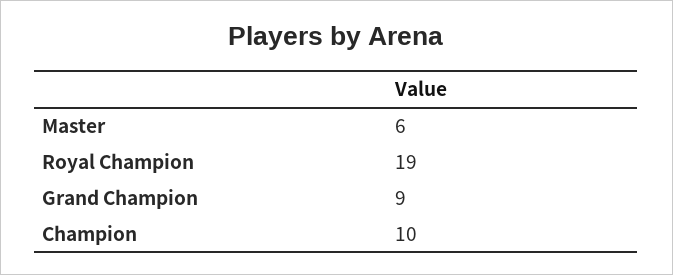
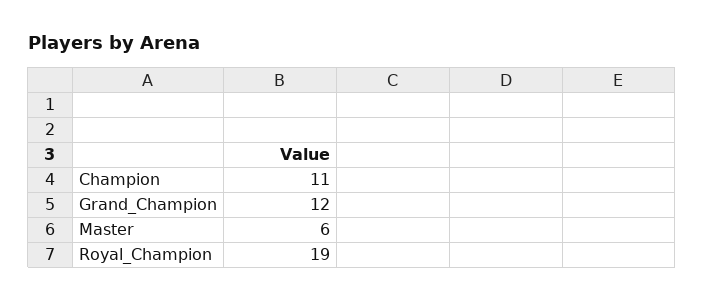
  {
    "Master": 6,
    "Royal Champion": 19,
-   "Grand Champion": 9,
+   "Grand Champion": 12,
-   "Champion": 10
+   "Champion": 11
  }

